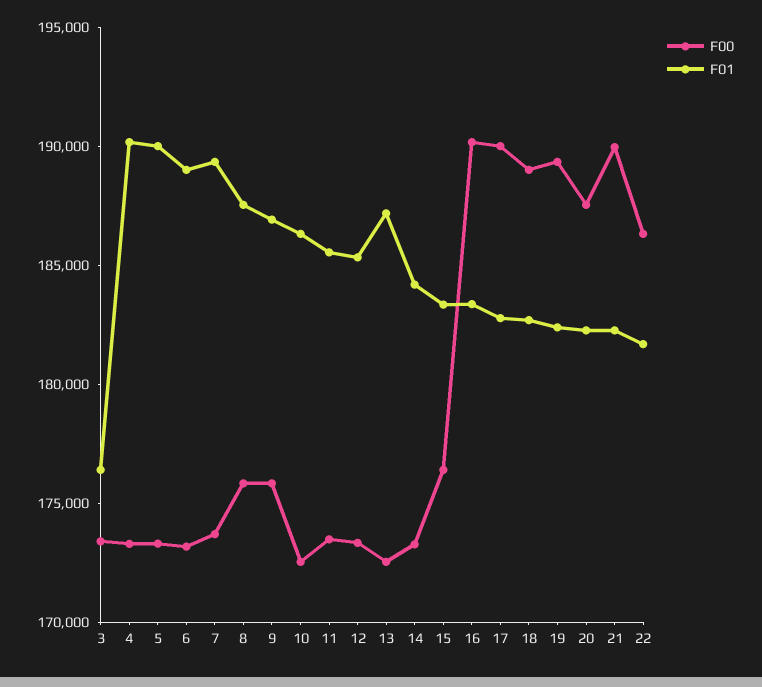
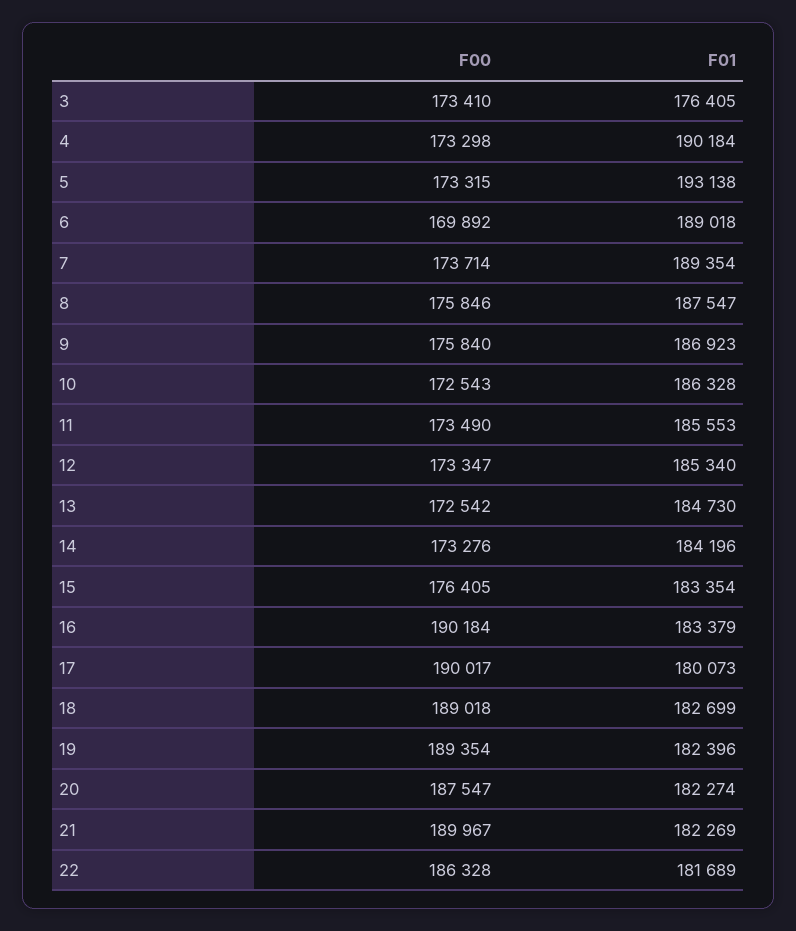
  {
    "F00": {
      "3": 173410,
      "4": 173298,
      "5": 173315,
-     "6": 173000,
+     "6": 169892,
      "7": 173714,
      "8": 175846,
      "9": 175840,
      "10": 172543,
      "11": 173490,
      "12": 173347,
      "13": 172542,
      "14": 173276,
      "15": 176405,
      "16": 190184,
      "17": 190017,
      "18": 189018,
      "19": 189354,
      "20": 187547,
      "21": 189967,
      "22": 186328
    },
    "F01": {
      "3": 176405,
      "4": 190184,
-     "5": 190000,
+     "5": 193138,
      "6": 189018,
      "7": 189354,
      "8": 187547,
      "9": 186923,
      "10": 186328,
      "11": 185553,
      "12": 185340,
-     "13": 187000,
+     "13": 184730,
      "14": 184196,
      "15": 183354,
      "16": 183379,
-     "17": 183000,
+     "17": 180073,
      "18": 182699,
      "19": 182396,
      "20": 182274,
      "21": 182269,
      "22": 181689
    }
  }

